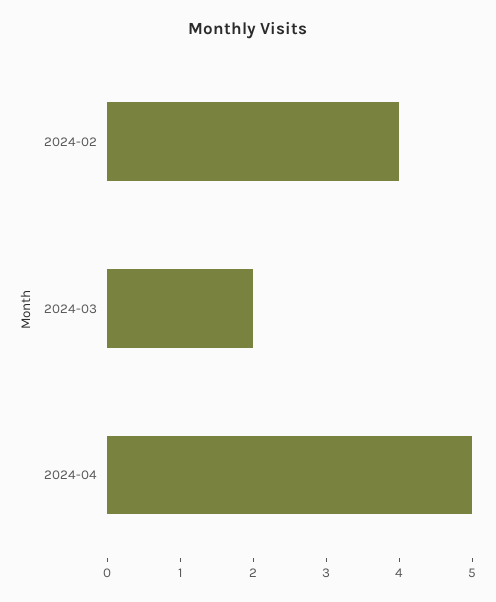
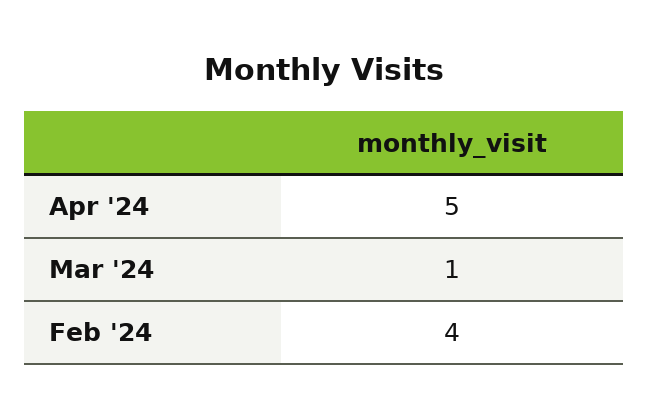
  {
    "2024-02": 4,
-   "2024-03": 2,
+   "2024-03": 1,
    "2024-04": 5
  }

